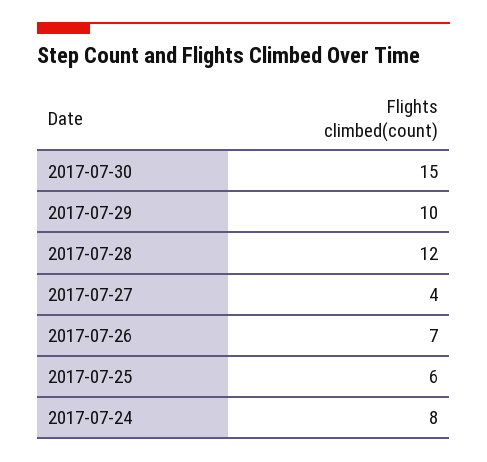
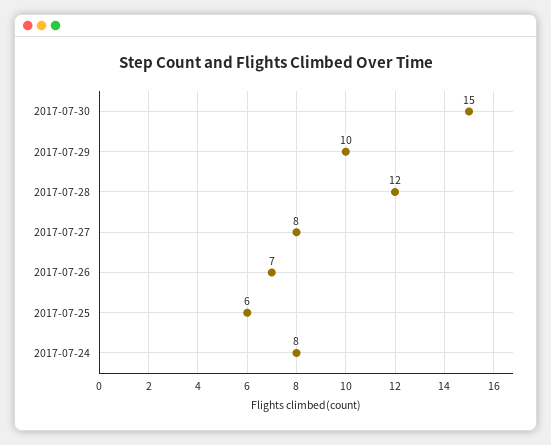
  {
    "2017-07-30": 15,
    "2017-07-29": 10,
    "2017-07-28": 12,
-   "2017-07-27": 4,
+   "2017-07-27": 8,
    "2017-07-26": 7,
    "2017-07-25": 6,
    "2017-07-24": 8
  }

